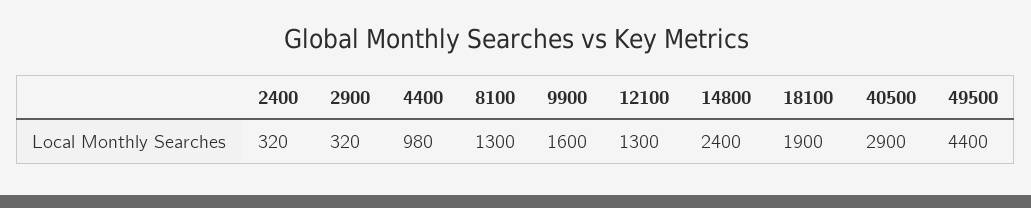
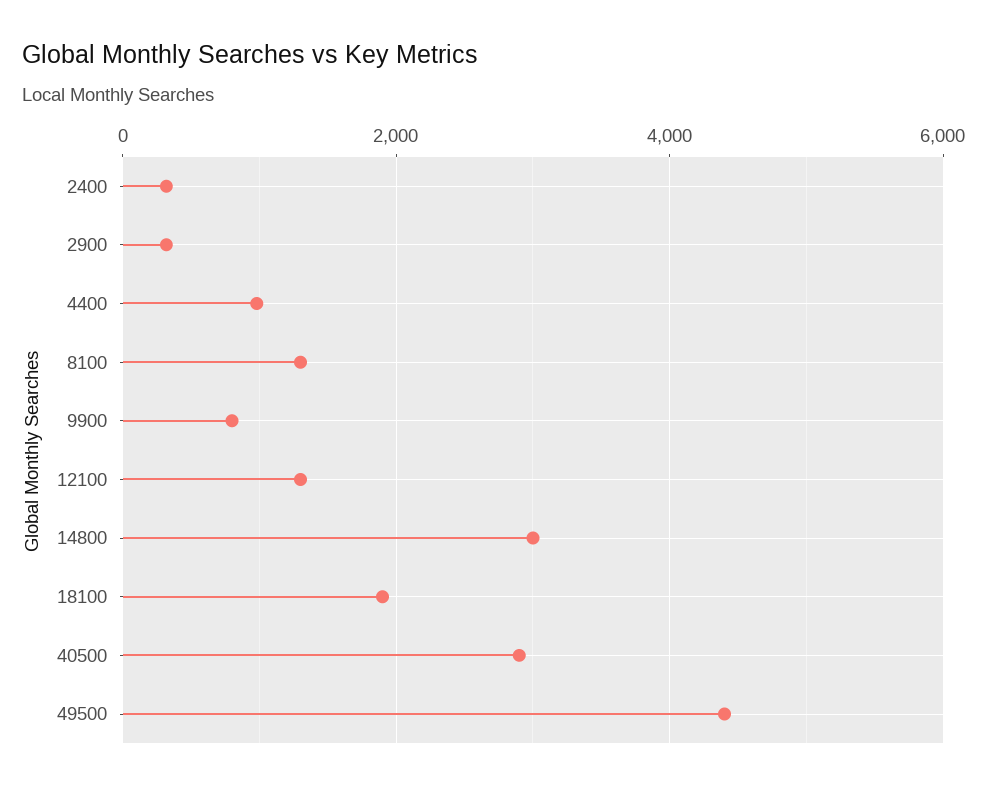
  {
    "2400": 320,
    "2900": 320,
    "4400": 980,
    "8100": 1300,
-   "9900": 1600,
+   "9900": 800,
    "12100": 1300,
-   "14800": 2400,
+   "14800": 3000,
    "18100": 1900,
    "40500": 2900,
    "49500": 4400
  }

